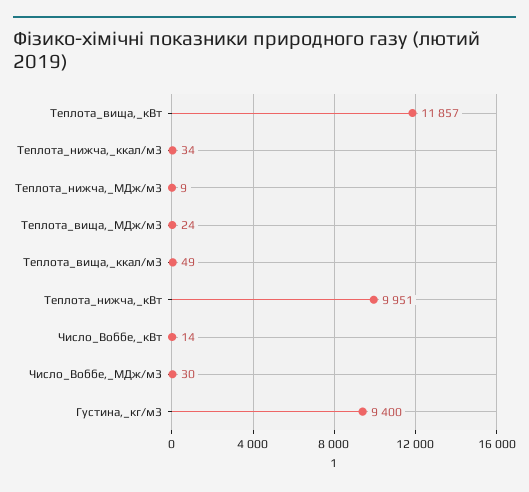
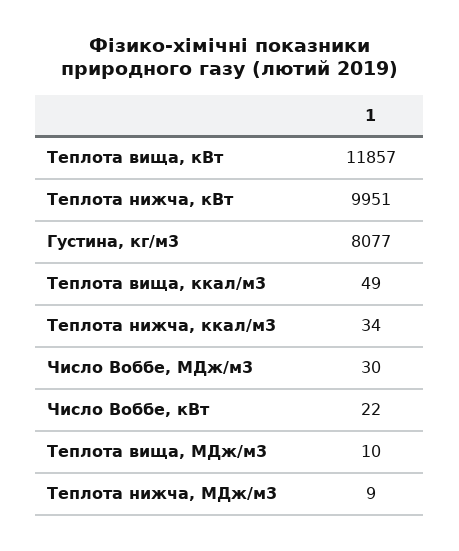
  {
    "Теплота_вища,_кВт": 11857,
    "Теплота_нижча,_ккал/м3": 34,
    "Теплота_нижча,_МДж/м3": 9,
-   "Теплота_вища,_МДж/м3": 24,
+   "Теплота_вища,_МДж/м3": 10,
    "Теплота_вища,_ккал/м3": 49,
    "Теплота_нижча,_кВт": 9951,
-   "Число_Воббе,_кВт": 14,
+   "Число_Воббе,_кВт": 22,
    "Число_Воббе,_МДж/м3": 30,
-   "Густина,_кг/м3": 9400
+   "Густина,_кг/м3": 8077
  }

